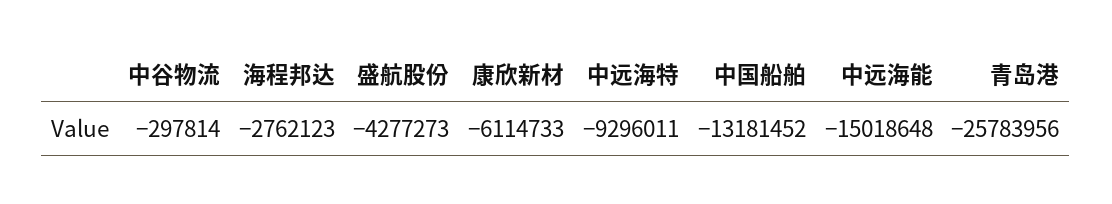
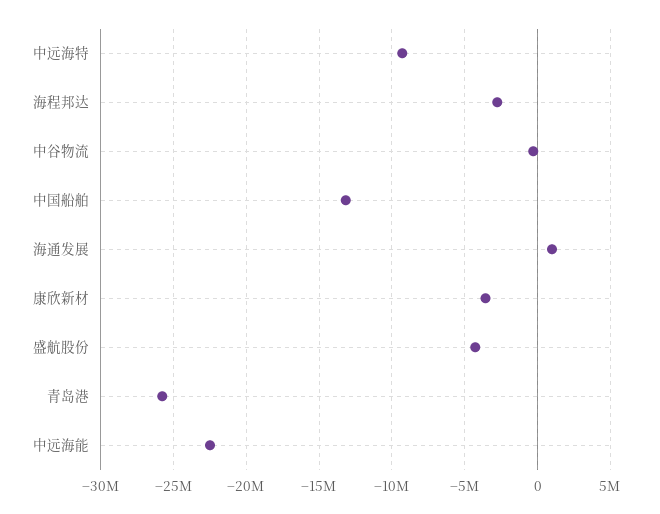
  {
    "中谷物流": -297814,
    "海程邦达": -2762123,
    "盛航股份": -4277273,
-   "康欣新材": -6114733,
+   "康欣新材": -3500000,
    "中远海特": -9296011,
    "中国船舶": -13181452,
-   "中远海能": -15018648,
+   "中远海能": -22500000,
-   "青岛港": -25783956
+   "青岛港": -25783956,
+   "海通发展": 1000000
  }

